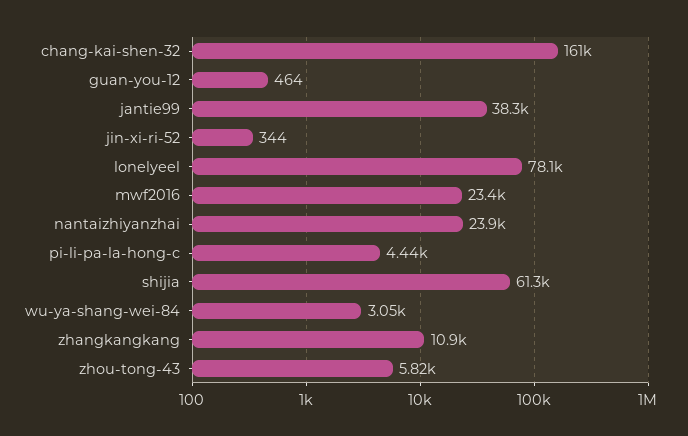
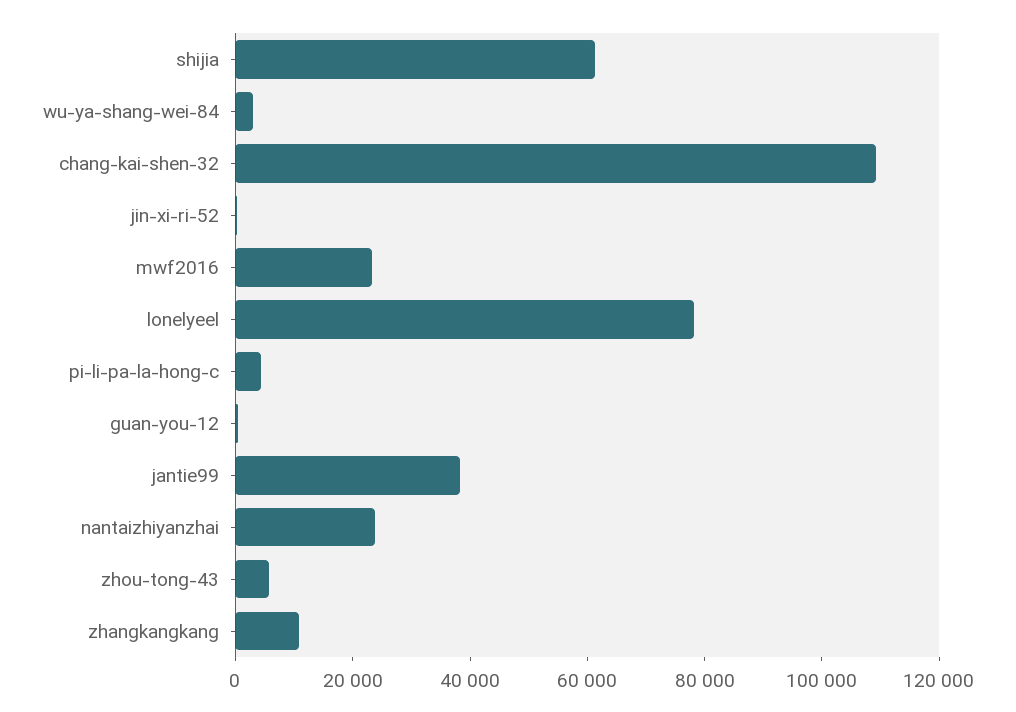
  {
-   "chang-kai-shen-32": 161000,
+   "chang-kai-shen-32": 110000,
    "guan-you-12": 464,
    "jantie99": 38300,
    "jin-xi-ri-52": 344,
    "lonelyeel": 78100,
    "mwf2016": 23400,
    "nantaizhiyanzhai": 23900,
    "pi-li-pa-la-hong-c": 4440,
    "shijia": 61300,
    "wu-ya-shang-wei-84": 3050,
    "zhangkangkang": 10900,
    "zhou-tong-43": 5820
  }

